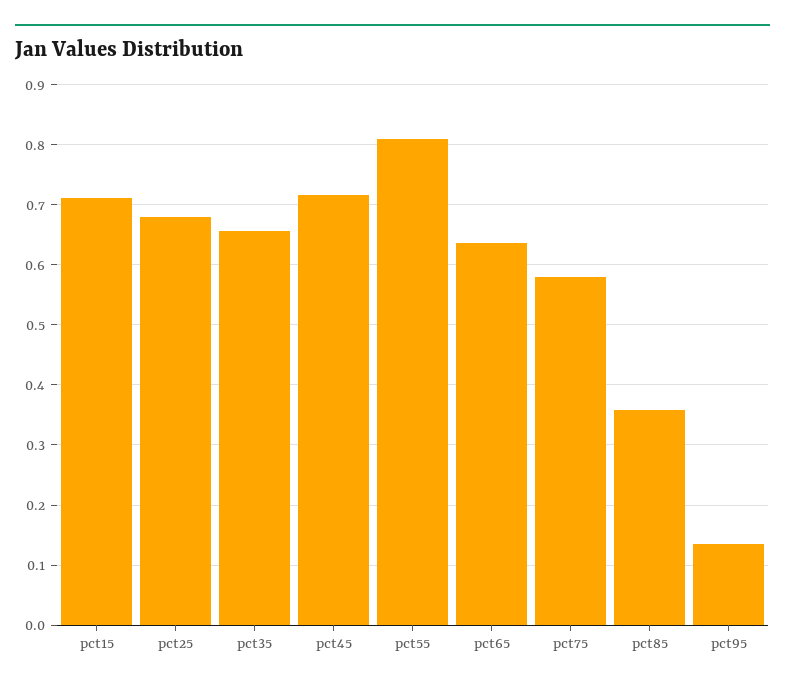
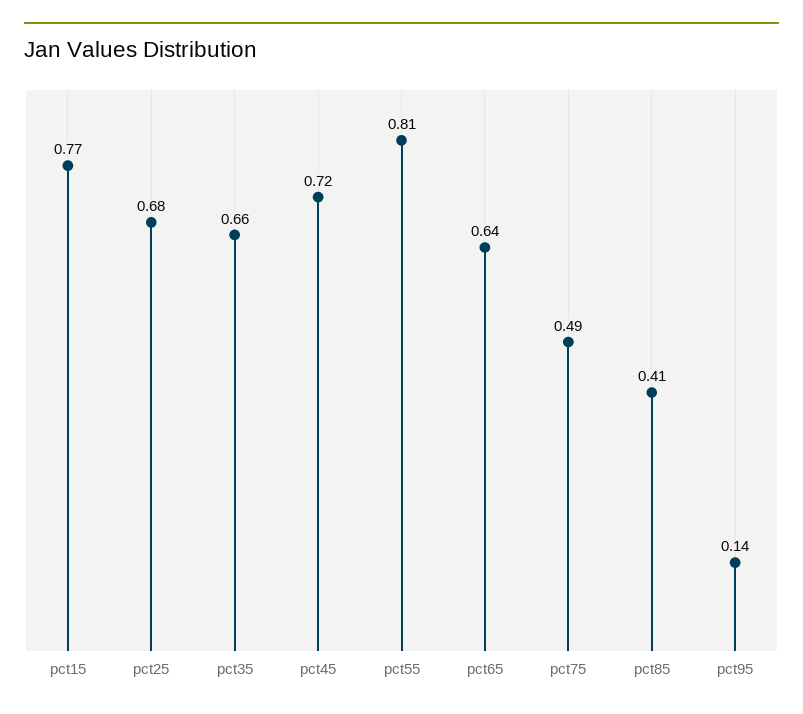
  {
-   "pct15": 0.71,
+   "pct15": 0.77,
    "pct25": 0.68,
    "pct35": 0.66,
    "pct45": 0.72,
    "pct55": 0.81,
    "pct65": 0.64,
-   "pct75": 0.58,
+   "pct75": 0.49,
-   "pct85": 0.36,
+   "pct85": 0.41,
    "pct95": 0.14
  }

